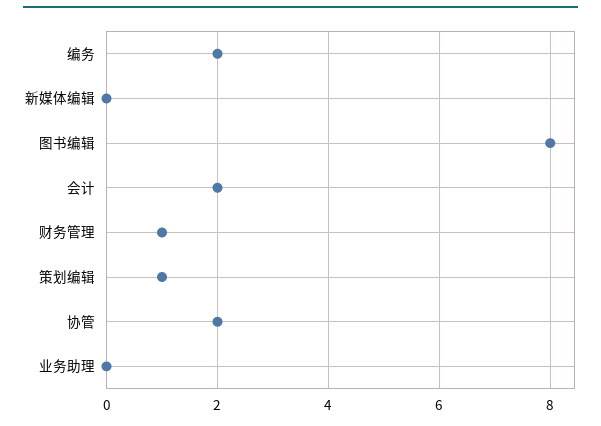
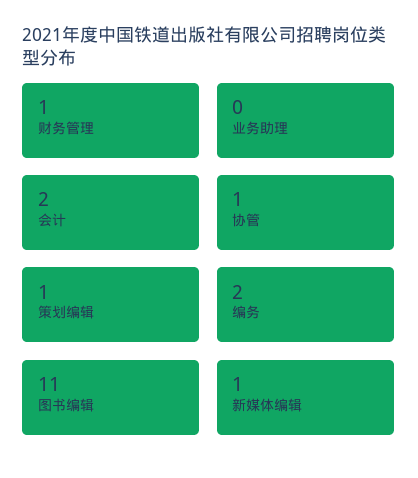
  {
    "编务": 2,
-   "新媒体编辑": 0,
+   "新媒体编辑": 1,
-   "图书编辑": 8,
+   "图书编辑": 11,
    "会计": 2,
    "财务管理": 1,
    "策划编辑": 1,
-   "协管": 2,
+   "协管": 1,
    "业务助理": 0
  }

